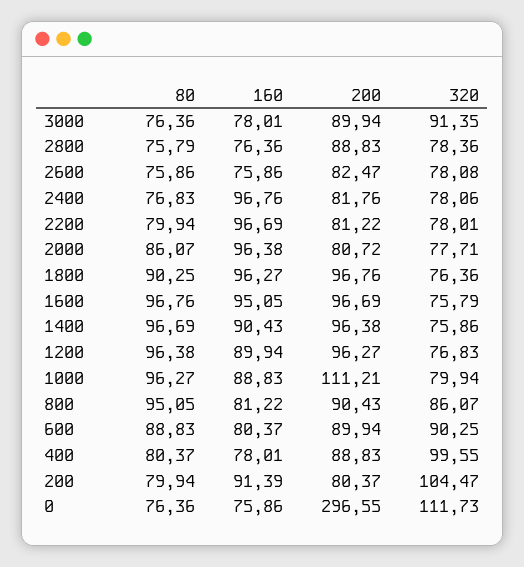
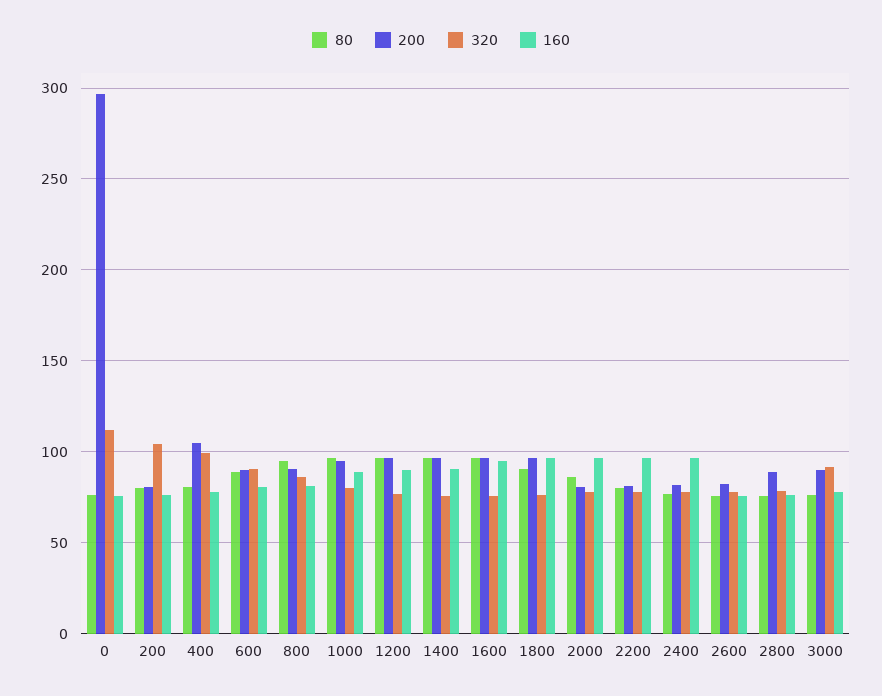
  {
    "80": {
      "3000": 76.36,
      "2800": 75.79,
      "2600": 75.86,
      "2400": 76.83,
      "2200": 79.94,
      "2000": 86.07,
      "1800": 90.25,
      "1600": 96.76,
      "1400": 96.69,
      "1200": 96.38,
      "1000": 96.27,
      "800": 95.05,
      "600": 88.83,
      "400": 80.37,
      "200": 79.94,
      "0": 76.36
    },
    "160": {
      "3000": 78.01,
      "2800": 76.36,
      "2600": 75.86,
      "2400": 96.76,
      "2200": 96.69,
      "2000": 96.38,
      "1800": 96.27,
      "1600": 95.05,
      "1400": 90.43,
      "1200": 89.94,
      "1000": 88.83,
      "800": 81.22,
      "600": 80.37,
      "400": 78.01,
-     "200": 91.39,
+     "200": 75,
      "0": 75.86
    },
    "200": {
      "3000": 89.94,
      "2800": 88.83,
      "2600": 82.47,
      "2400": 81.76,
      "2200": 81.22,
      "2000": 80.72,
      "1800": 96.76,
      "1600": 96.69,
      "1400": 96.38,
      "1200": 96.27,
-     "1000": 111.21,
+     "1000": 95,
      "800": 90.43,
      "600": 89.94,
-     "400": 88.83,
+     "400": 105,
      "200": 80.37,
      "0": 296.55
    },
    "320": {
      "3000": 91.35,
      "2800": 78.36,
      "2600": 78.08,
      "2400": 78.06,
      "2200": 78.01,
      "2000": 77.71,
      "1800": 76.36,
      "1600": 75.79,
      "1400": 75.86,
      "1200": 76.83,
      "1000": 79.94,
      "800": 86.07,
      "600": 90.25,
      "400": 99.55,
      "200": 104.47,
      "0": 111.73
    }
  }

